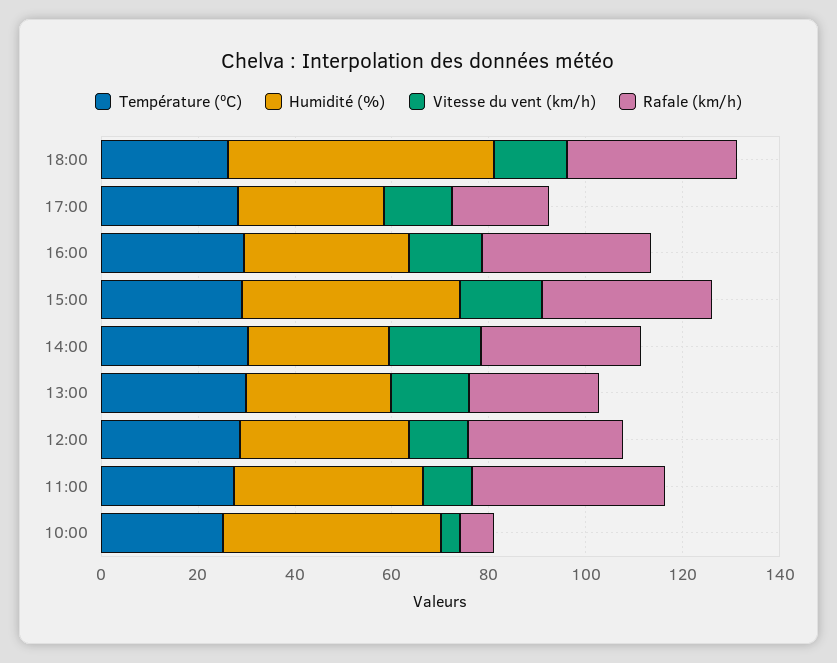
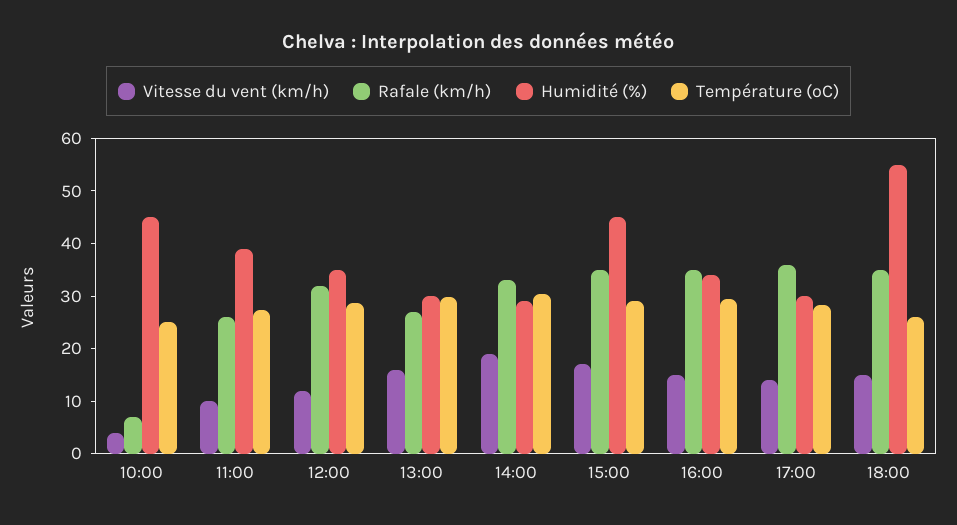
  {
    "Température (ºC)": {
      "18:00": 26,
      "17:00": 28,
      "16:00": 30,
      "15:00": 30,
      "14:00": 30,
      "13:00": 30,
      "12:00": 28,
      "11:00": 28,
      "10:00": 26
    },
    "Humidité (%)": {
      "18:00": 56,
      "17:00": 30,
      "16:00": 34,
      "15:00": 46,
      "14:00": 30,
      "13:00": 30,
      "12:00": 36,
      "11:00": 40,
      "10:00": 46
    },
    "Vitesse du vent (km/h)": {
      "18:00": 16,
      "17:00": 14,
      "16:00": 16,
      "15:00": 18,
      "14:00": 20,
      "13:00": 16,
      "12:00": 12,
      "11:00": 10,
      "10:00": 4
    },
    "Rafale (km/h)": {
      "18:00": 36,
-     "17:00": 20,
+     "17:00": 36,
      "16:00": 36,
      "15:00": 36,
      "14:00": 34,
      "13:00": 28,
      "12:00": 32,
-     "11:00": 40,
+     "11:00": 26,
      "10:00": 8
    }
  }

